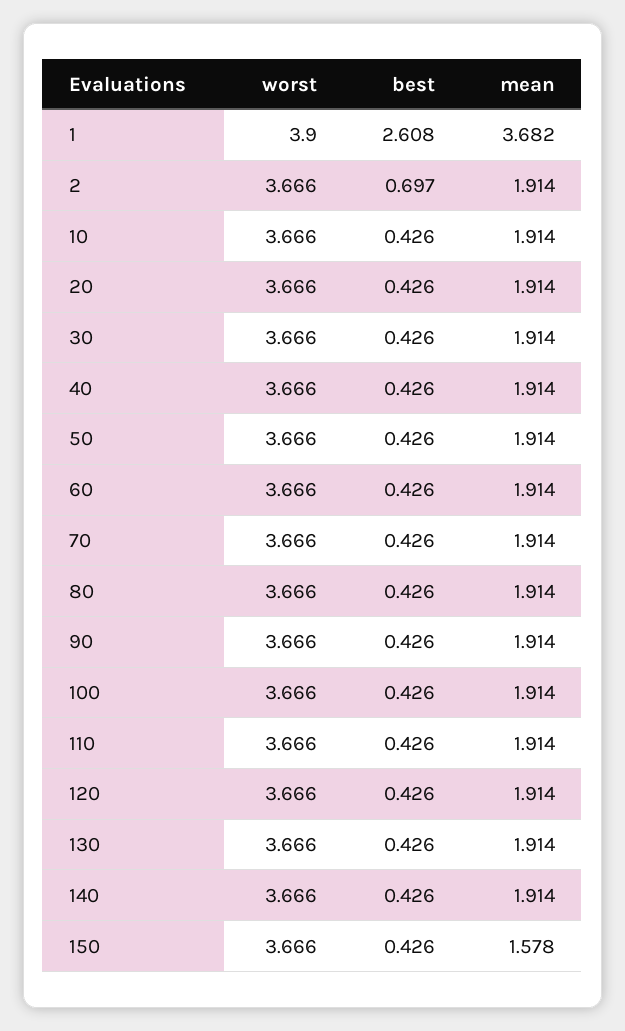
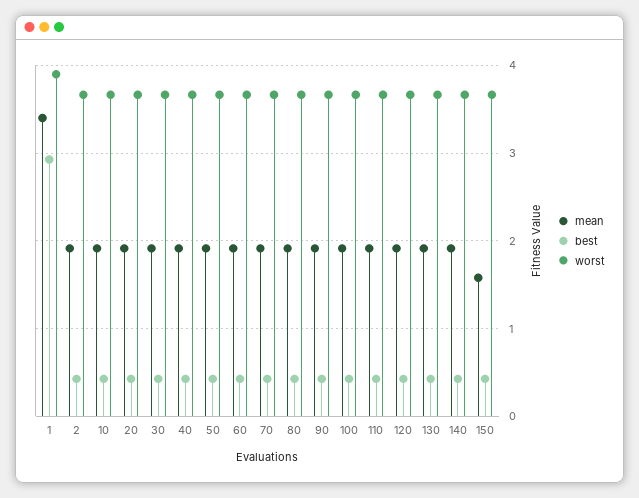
  {
    "worst": {
      "1": 3.9,
      "2": 3.666,
      "10": 3.666,
      "20": 3.666,
      "30": 3.666,
      "40": 3.666,
      "50": 3.666,
      "60": 3.666,
      "70": 3.666,
      "80": 3.666,
      "90": 3.666,
      "100": 3.666,
      "110": 3.666,
      "120": 3.666,
      "130": 3.666,
      "140": 3.666,
      "150": 3.666
    },
    "best": {
-     "1": 2.608,
+     "1": 2.9,
-     "2": 0.697,
+     "2": 0.4,
      "10": 0.426,
      "20": 0.426,
      "30": 0.426,
      "40": 0.426,
      "50": 0.426,
      "60": 0.426,
      "70": 0.426,
      "80": 0.426,
      "90": 0.426,
      "100": 0.426,
      "110": 0.426,
      "120": 0.426,
      "130": 0.426,
      "140": 0.426,
      "150": 0.426
    },
    "mean": {
-     "1": 3.682,
+     "1": 3.4,
      "2": 1.914,
      "10": 1.914,
      "20": 1.914,
      "30": 1.914,
      "40": 1.914,
      "50": 1.914,
      "60": 1.914,
      "70": 1.914,
      "80": 1.914,
      "90": 1.914,
      "100": 1.914,
      "110": 1.914,
      "120": 1.914,
      "130": 1.914,
      "140": 1.914,
      "150": 1.578
    }
  }

